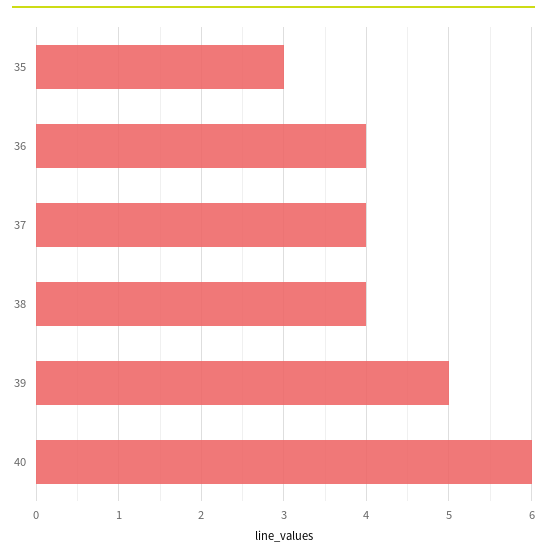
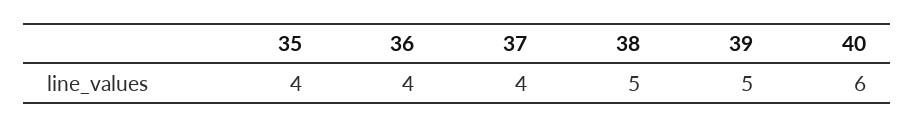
  {
-   "35": 3,
+   "35": 4,
    "36": 4,
    "37": 4,
-   "38": 4,
+   "38": 5,
    "39": 5,
    "40": 6
  }

